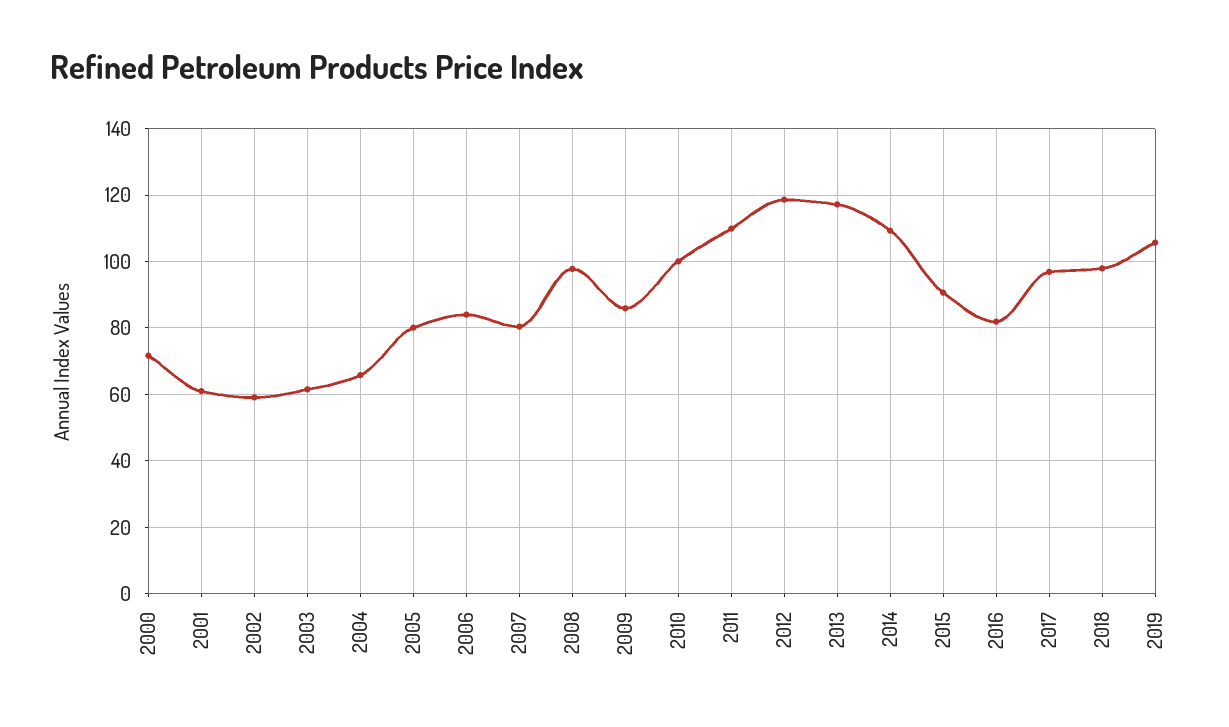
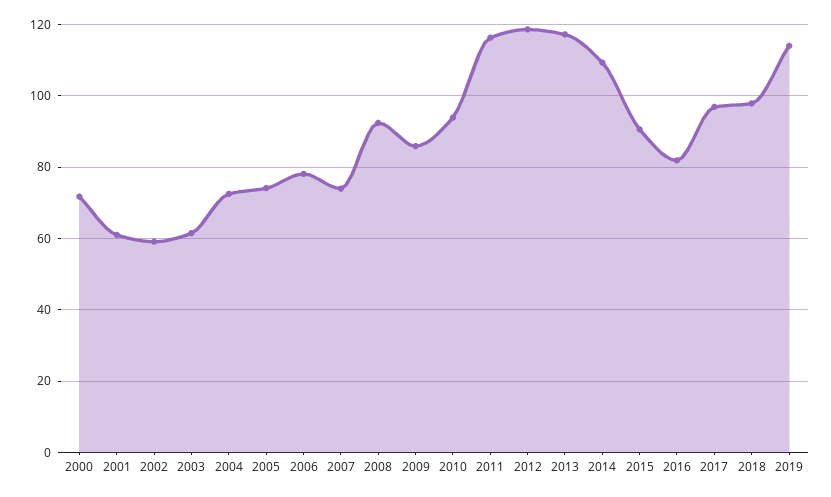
  {
    "2000": 72,
    "2001": 62,
    "2002": 60,
    "2003": 62,
-   "2004": 66,
+   "2004": 72,
-   "2005": 80,
+   "2005": 74,
-   "2006": 84,
+   "2006": 78,
-   "2007": 80,
+   "2007": 74,
-   "2008": 98,
+   "2008": 92,
    "2009": 86,
-   "2010": 100,
+   "2010": 94,
-   "2011": 110,
+   "2011": 116,
    "2012": 118,
    "2013": 118,
    "2014": 110,
    "2015": 90,
    "2016": 82,
    "2017": 96,
    "2018": 98,
-   "2019": 106
+   "2019": 114
  }

